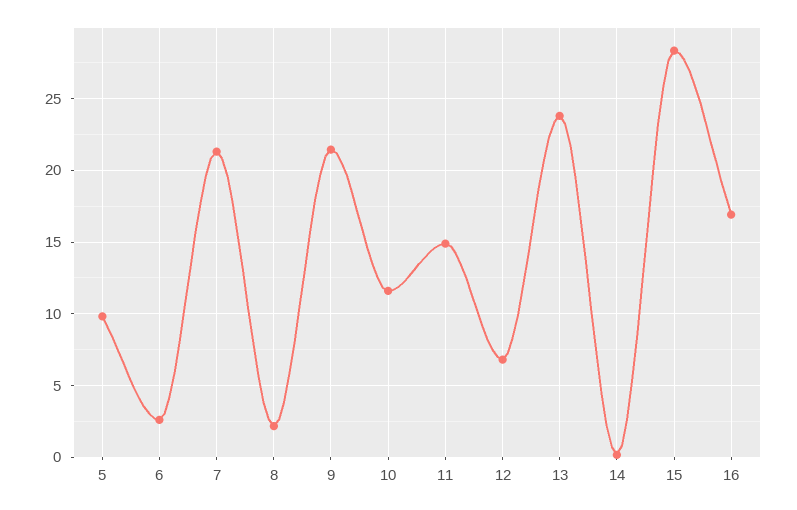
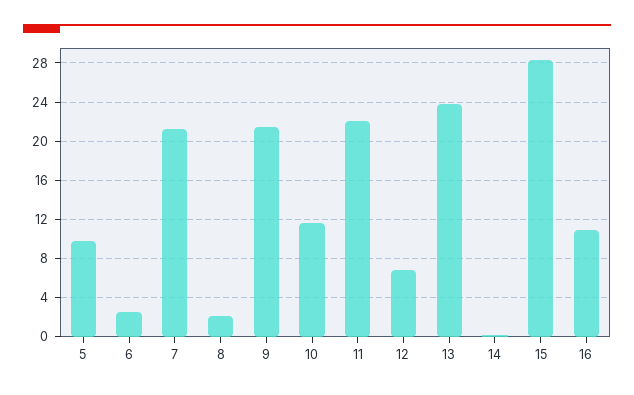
  {
    "5": 10,
    "6": 2.5,
    "7": 21.5,
    "8": 2,
    "9": 21.5,
    "10": 11.5,
-   "11": 15,
+   "11": 22,
    "12": 7,
    "13": 24,
    "14": 0,
    "15": 28.5,
-   "16": 17
+   "16": 11
  }

